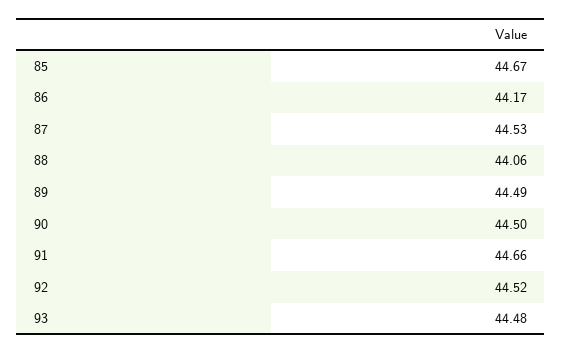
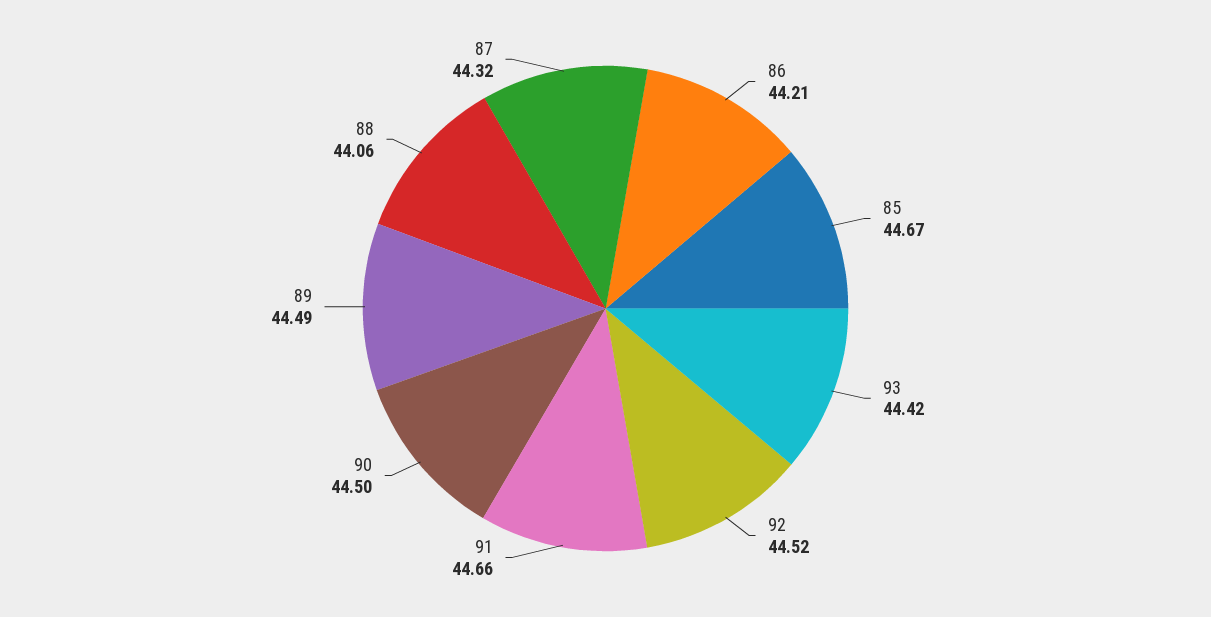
  {
    "85": 44.67,
-   "86": 44.17,
+   "86": 44.21,
-   "87": 44.53,
+   "87": 44.32,
    "88": 44.06,
    "89": 44.49,
    "90": 44.5,
    "91": 44.66,
    "92": 44.52,
-   "93": 44.48
+   "93": 44.42
  }

